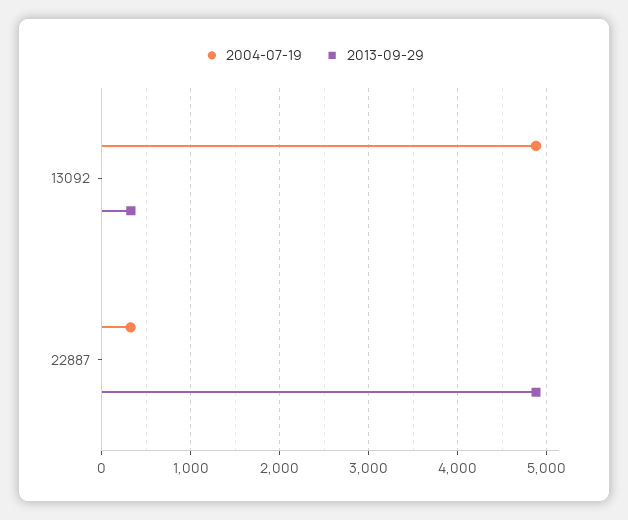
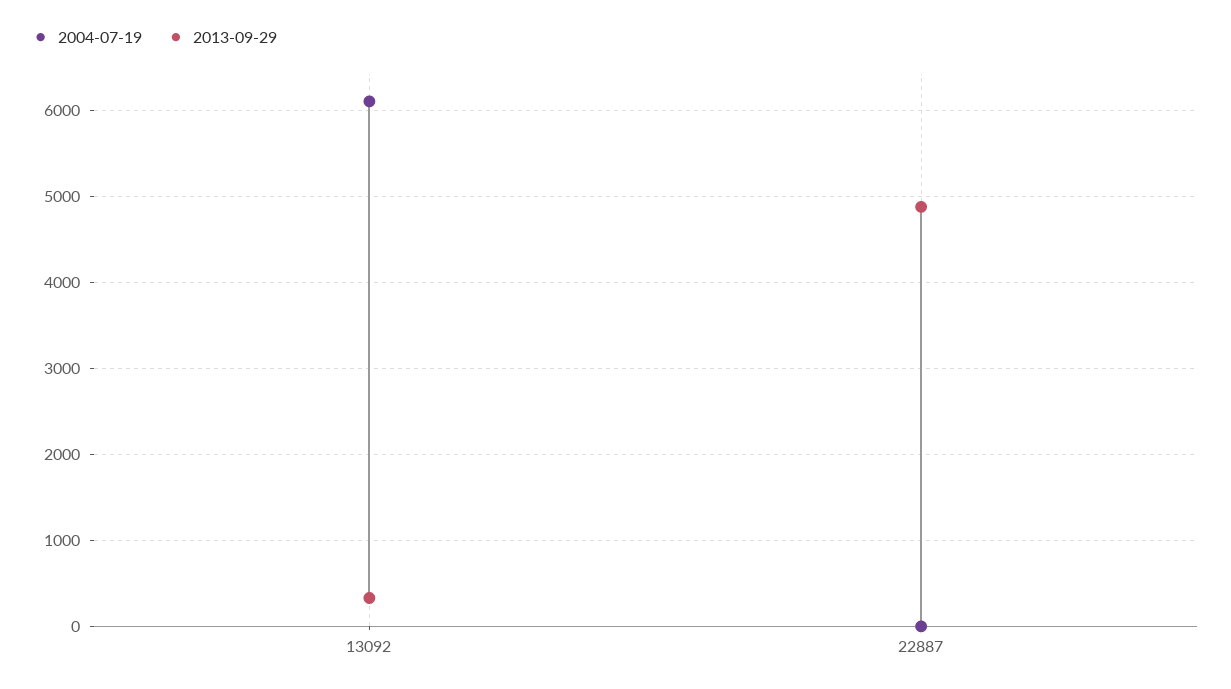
  {
    "2004-07-19": {
-     "13092": 4900,
+     "13092": 6100,
-     "22887": 300
+     "22887": 0
    },
    "2013-09-29": {
      "13092": 300,
      "22887": 4900
    }
  }

